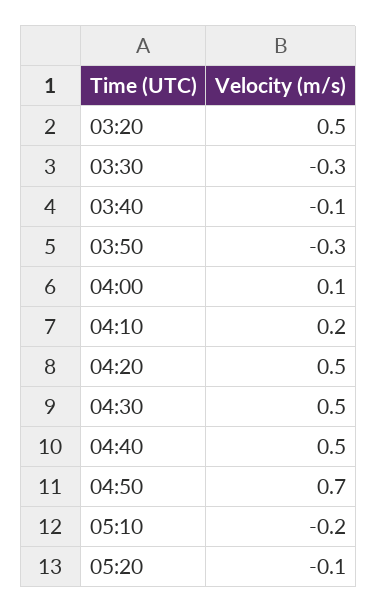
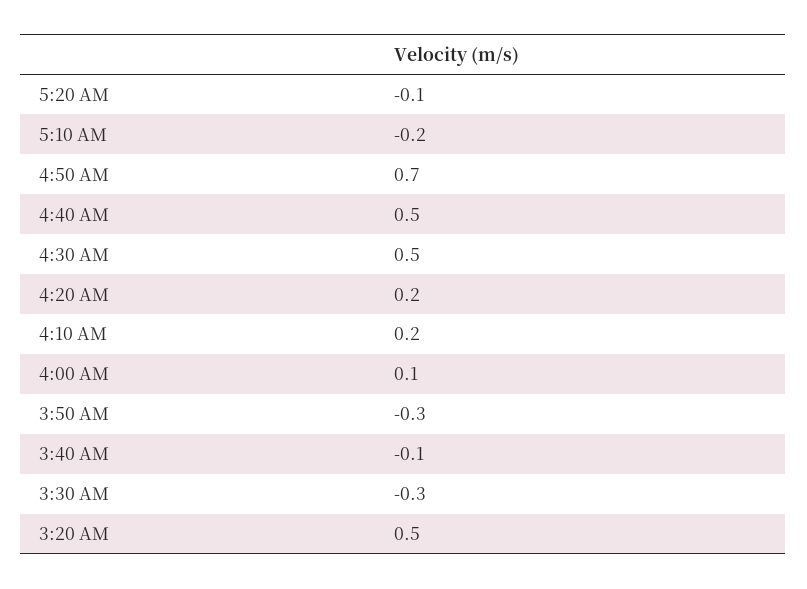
  {
    "03:20": 0.5,
    "03:30": -0.3,
    "03:40": -0.1,
    "03:50": -0.3,
    "04:00": 0.1,
    "04:10": 0.2,
-   "04:20": 0.5,
+   "04:20": 0.2,
    "04:30": 0.5,
    "04:40": 0.5,
    "04:50": 0.7,
    "05:10": -0.2,
    "05:20": -0.1
  }

